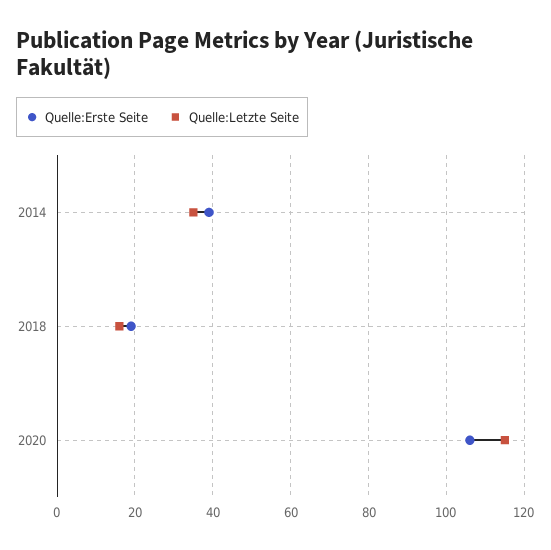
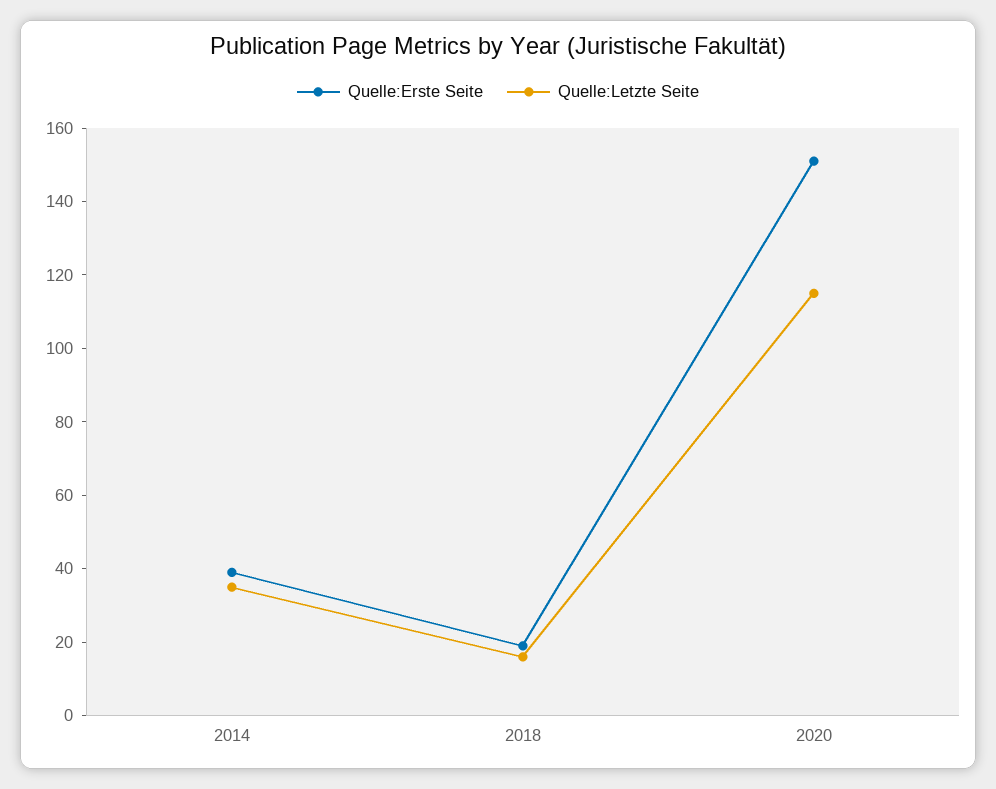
  {
    "Quelle:Erste Seite": {
      "2014": 40,
      "2018": 20,
-     "2020": 105
+     "2020": 150
    },
    "Quelle:Letzte Seite": {
      "2014": 35,
      "2018": 15,
      "2020": 115
    }
  }

